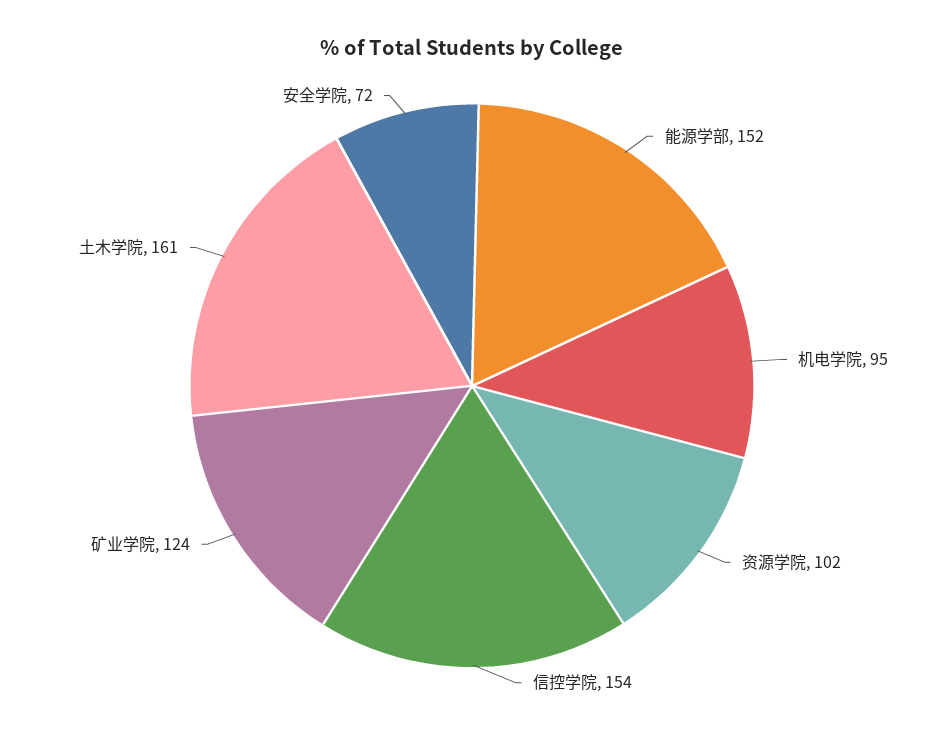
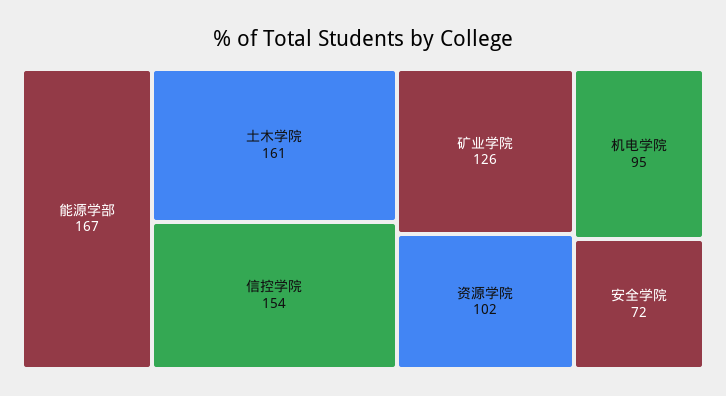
  {
-   "能源学部": 152,
+   "能源学部": 167,
    "机电学院": 95,
    "资源学院": 102,
    "信控学院": 154,
-   "矿业学院": 124,
+   "矿业学院": 126,
    "土木学院": 161,
    "安全学院": 72
  }

